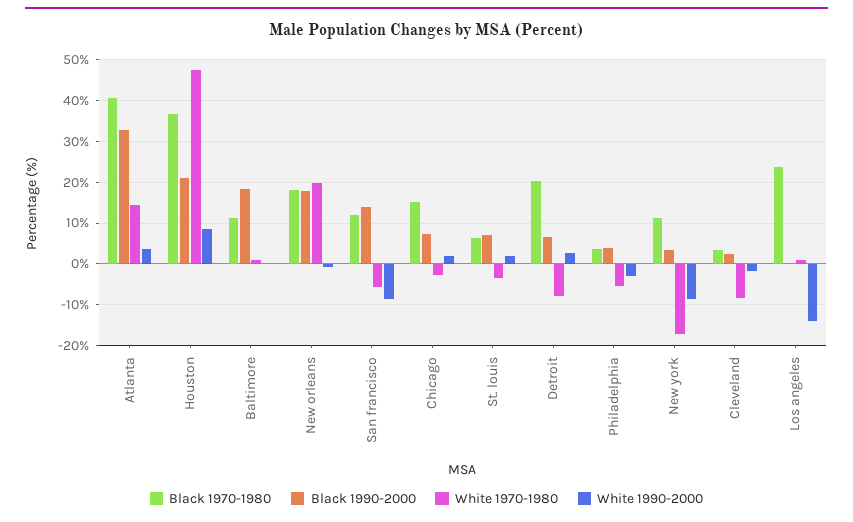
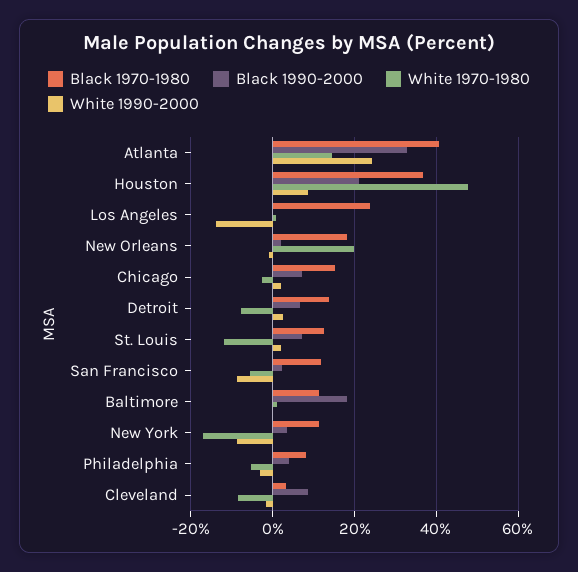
  {
    "Black 1970-1980": {
      "Atlanta": 40,
      "Houston": 36,
      "Baltimore": 12,
      "New orleans": 18,
      "San francisco": 12,
      "Chicago": 16,
-     "St. louis": 6,
+     "St. louis": 12,
-     "Detroit": 20,
+     "Detroit": 14,
-     "Philadelphia": 4,
+     "Philadelphia": 8,
      "New york": 12,
      "Cleveland": 4,
      "Los angeles": 24
    },
    "Black 1990-2000": {
      "Atlanta": 32,
      "Houston": 22,
      "Baltimore": 18,
-     "New orleans": 18,
+     "New orleans": 2,
-     "San francisco": 14,
+     "San francisco": 2,
      "Chicago": 8,
      "St. louis": 8,
      "Detroit": 6,
      "Philadelphia": 4,
      "New york": 4,
-     "Cleveland": 2,
+     "Cleveland": 8,
      "Los angeles": 0
    },
    "White 1970-1980": {
      "Atlanta": 14,
      "Houston": 48,
      "Baltimore": 0,
      "New orleans": 20,
      "San francisco": -6,
      "Chicago": -2,
-     "St. louis": -4,
+     "St. louis": -12,
      "Detroit": -8,
      "Philadelphia": -6,
      "New york": -18,
      "Cleveland": -8,
      "Los angeles": 0
    },
    "White 1990-2000": {
-     "Atlanta": 4,
+     "Atlanta": 24,
      "Houston": 8,
      "Baltimore": 0,
      "New orleans": 0,
      "San francisco": -8,
      "Chicago": 2,
      "St. louis": 2,
      "Detroit": 2,
      "Philadelphia": -4,
      "New york": -8,
      "Cleveland": -2,
      "Los angeles": -14
    }
  }

